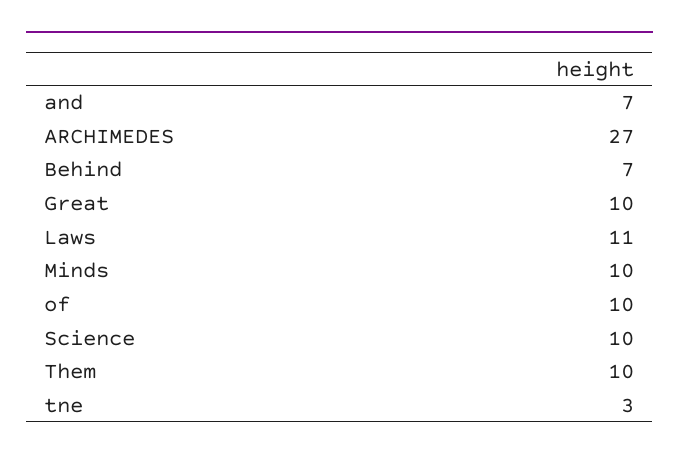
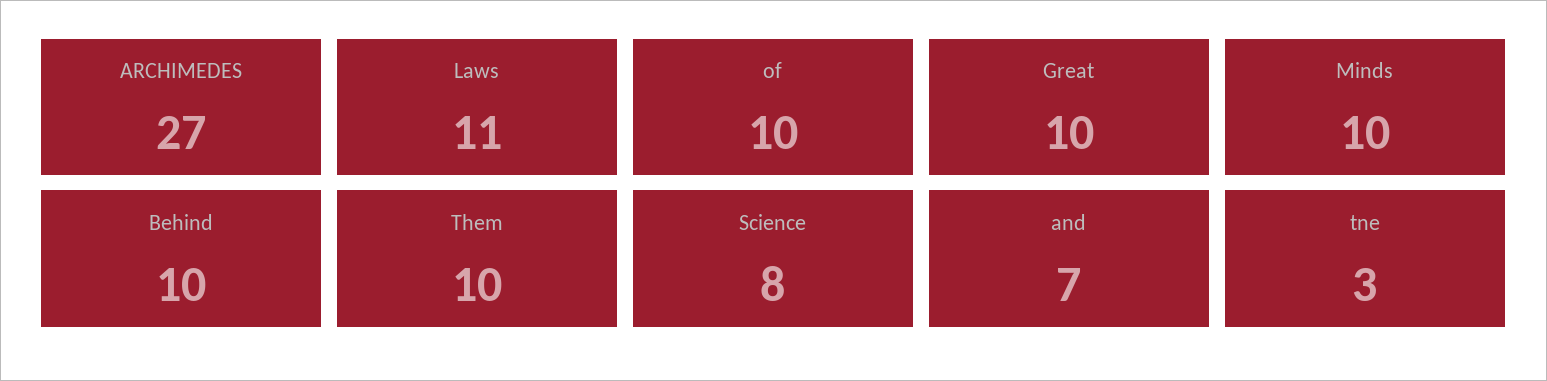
  {
    "and": 7,
    "ARCHIMEDES": 27,
-   "Behind": 7,
+   "Behind": 10,
    "Great": 10,
    "Laws": 11,
    "Minds": 10,
    "of": 10,
-   "Science": 10,
+   "Science": 8,
    "Them": 10,
    "tne": 3
  }

